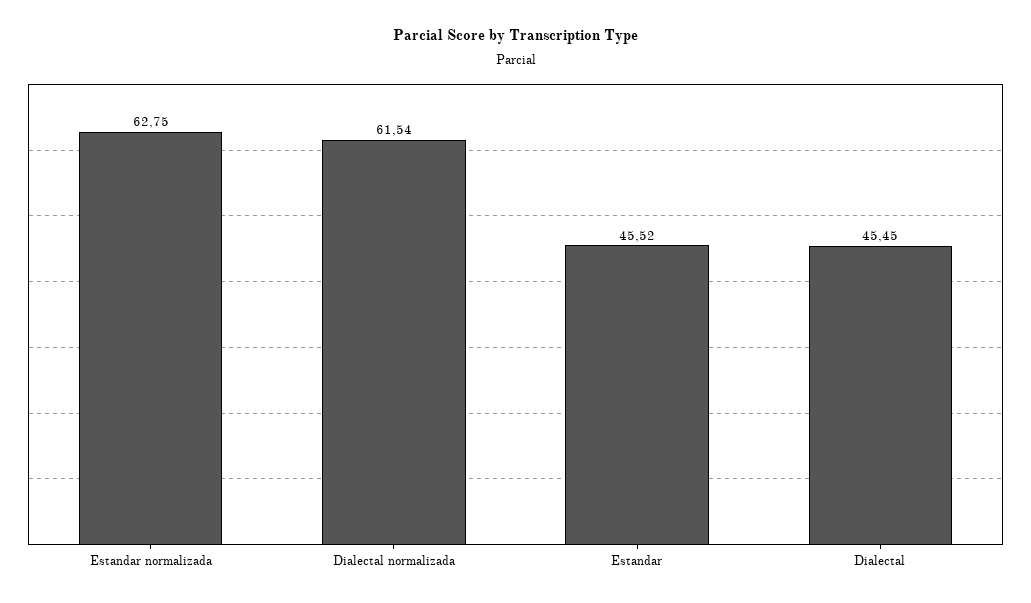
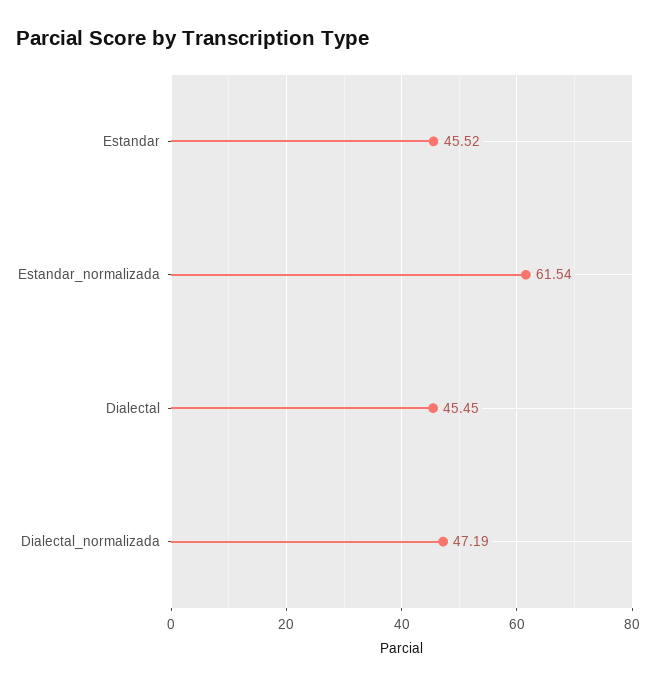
  {
-   "Estandar normalizada": 62.75,
+   "Estandar normalizada": 61.54,
-   "Dialectal normalizada": 61.54,
+   "Dialectal normalizada": 47.19,
    "Estandar": 45.52,
    "Dialectal": 45.45
  }

